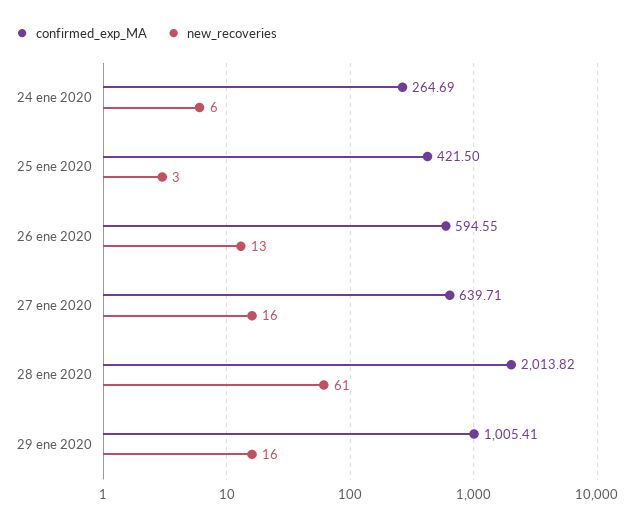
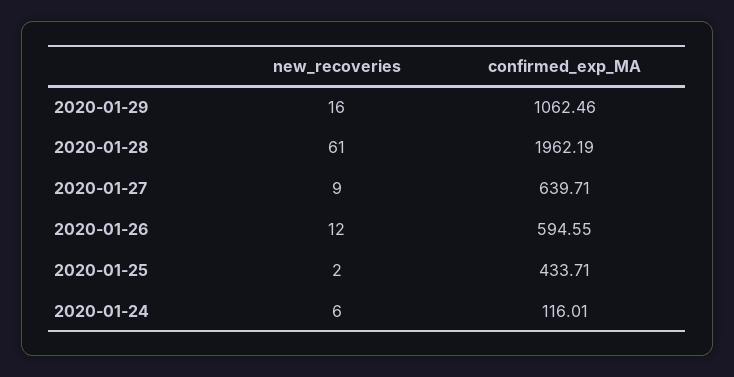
  {
    "confirmed_exp_MA": {
-     "24 ene 2020": 264.69,
+     "24 ene 2020": 116.01,
-     "25 ene 2020": 421.5,
+     "25 ene 2020": 433.71,
      "26 ene 2020": 594.55,
      "27 ene 2020": 639.71,
-     "28 ene 2020": 2013.82,
+     "28 ene 2020": 1962.19,
-     "29 ene 2020": 1005.41
+     "29 ene 2020": 1062.46
    },
    "new_recoveries": {
      "24 ene 2020": 6,
-     "25 ene 2020": 3,
+     "25 ene 2020": 2,
-     "26 ene 2020": 13,
+     "26 ene 2020": 12,
-     "27 ene 2020": 16,
+     "27 ene 2020": 9,
      "28 ene 2020": 61,
      "29 ene 2020": 16
    }
  }

